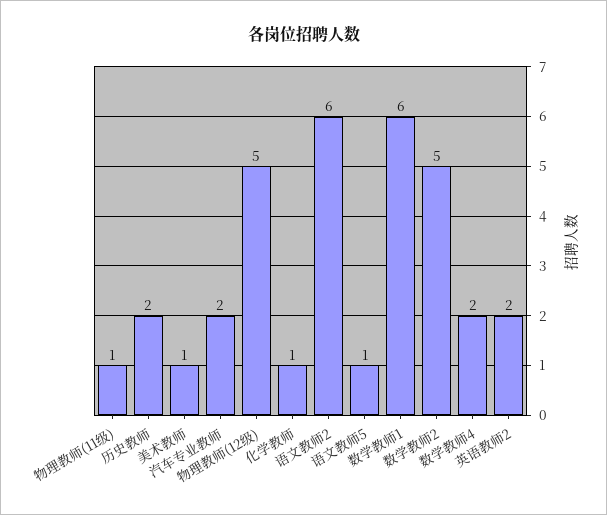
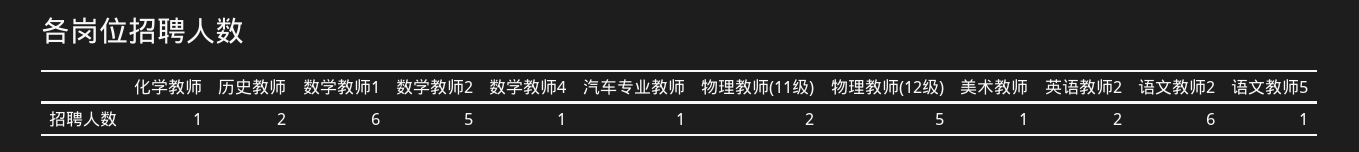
  {
-   "物理教师(11级)": 1,
+   "物理教师(11级)": 2,
    "历史教师": 2,
    "美术教师": 1,
-   "汽车专业教师": 2,
+   "汽车专业教师": 1,
    "物理教师(12级)": 5,
    "化学教师": 1,
    "语文教师2": 6,
    "语文教师5": 1,
    "数学教师1": 6,
    "数学教师2": 5,
-   "数学教师4": 2,
+   "数学教师4": 1,
    "英语教师2": 2
  }

